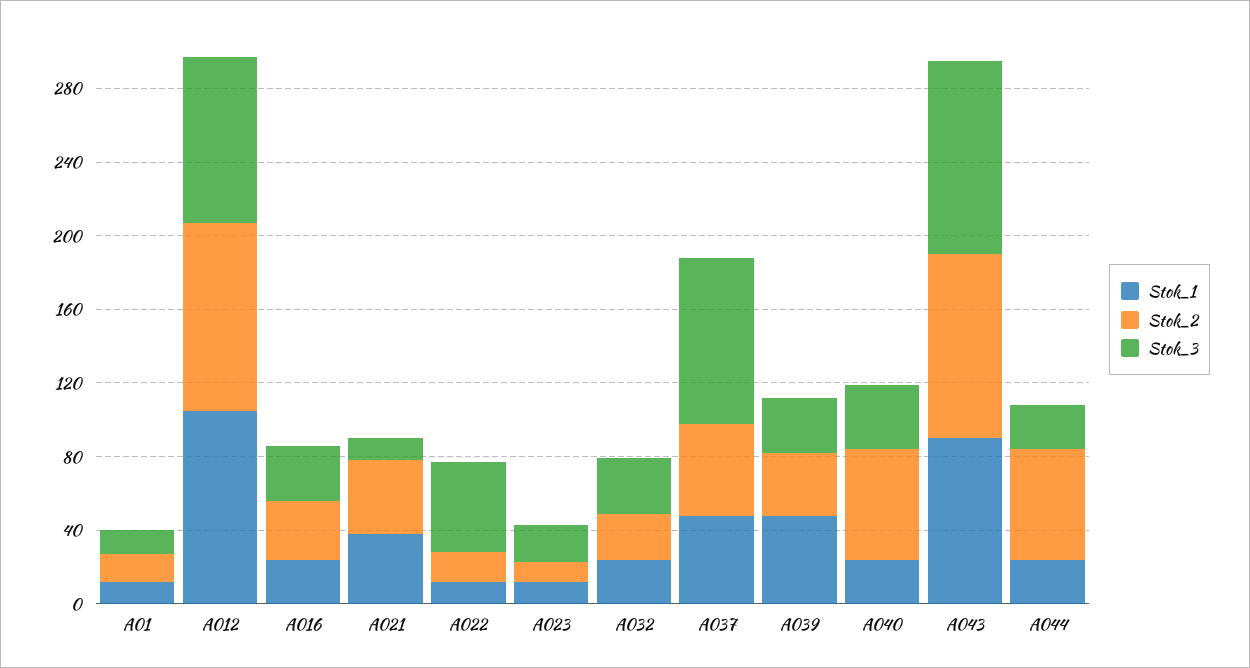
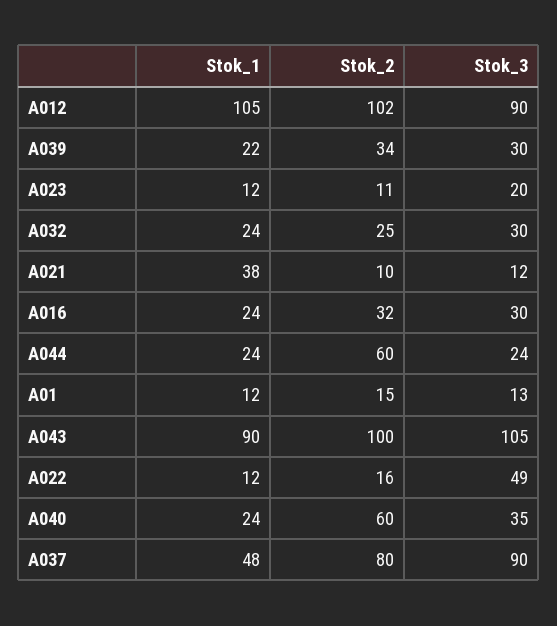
  {
    "Stok_1": {
      "A01": 12,
      "A012": 105,
      "A016": 24,
      "A021": 38,
      "A022": 12,
      "A023": 12,
      "A032": 24,
      "A037": 48,
-     "A039": 50,
+     "A039": 22,
      "A040": 24,
      "A043": 90,
      "A044": 24
    },
    "Stok_2": {
      "A01": 15,
      "A012": 102,
      "A016": 32,
-     "A021": 40,
+     "A021": 10,
      "A022": 16,
      "A023": 11,
      "A032": 25,
-     "A037": 50,
+     "A037": 80,
      "A039": 34,
      "A040": 60,
      "A043": 100,
      "A044": 60
    },
    "Stok_3": {
      "A01": 13,
      "A012": 90,
      "A016": 30,
      "A021": 12,
      "A022": 49,
      "A023": 20,
      "A032": 30,
      "A037": 90,
      "A039": 30,
      "A040": 35,
      "A043": 105,
      "A044": 24
    }
  }

